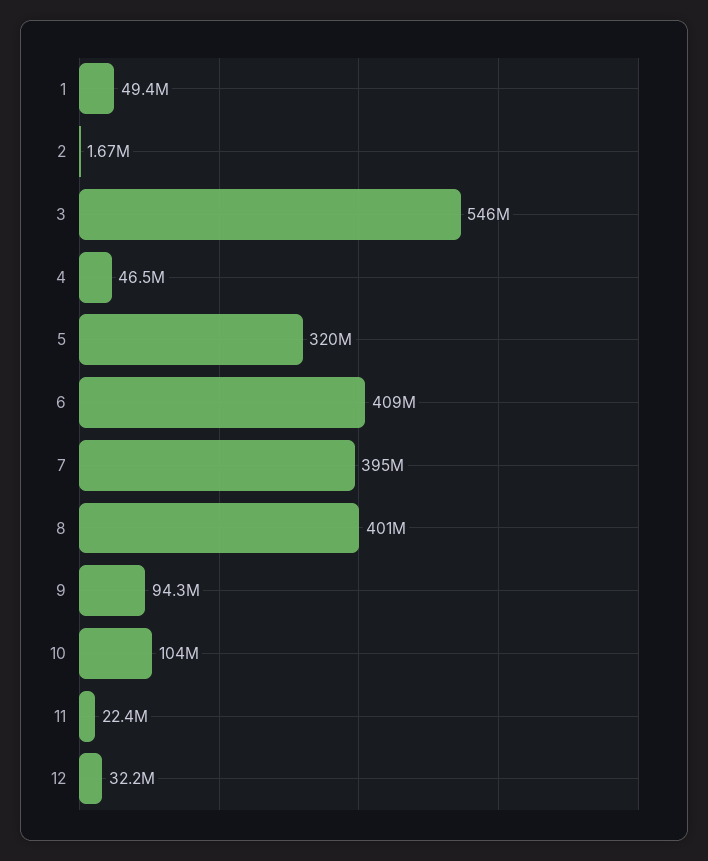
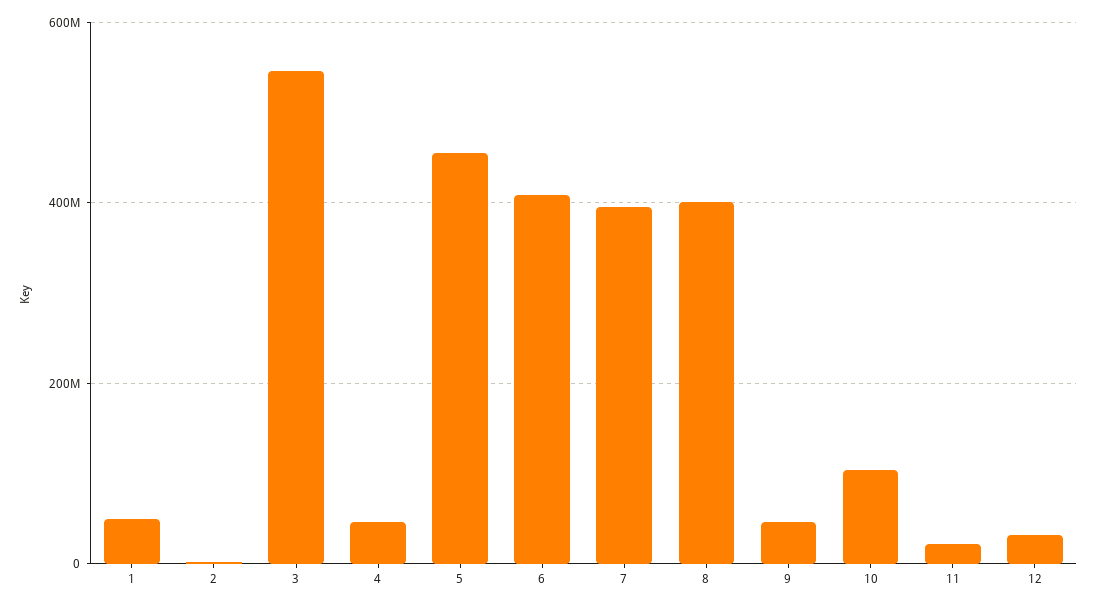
  {
    "1": 49400000,
    "2": 1670000,
    "3": 546000000,
    "4": 46500000,
-   "5": 320000000,
+   "5": 460000000,
    "6": 409000000,
    "7": 395000000,
    "8": 401000000,
-   "9": 94300000,
+   "9": 40000000,
    "10": 104000000,
    "11": 22400000,
    "12": 32200000
  }

